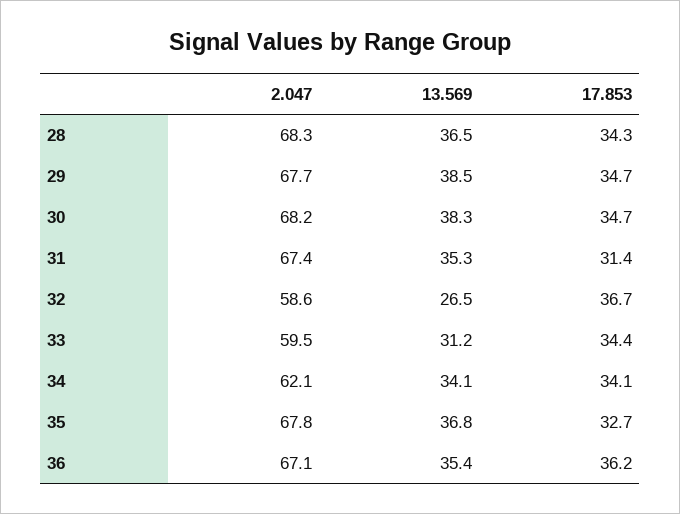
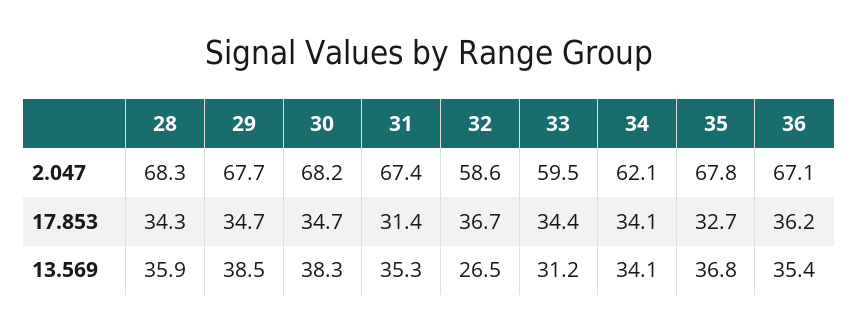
  {
    "2.047": {
      "28": 68.3,
      "29": 67.7,
      "30": 68.2,
      "31": 67.4,
      "32": 58.6,
      "33": 59.5,
      "34": 62.1,
      "35": 67.8,
      "36": 67.1
    },
    "13.569": {
-     "28": 36.5,
+     "28": 35.9,
      "29": 38.5,
      "30": 38.3,
      "31": 35.3,
      "32": 26.5,
      "33": 31.2,
      "34": 34.1,
      "35": 36.8,
      "36": 35.4
    },
    "17.853": {
      "28": 34.3,
      "29": 34.7,
      "30": 34.7,
      "31": 31.4,
      "32": 36.7,
      "33": 34.4,
      "34": 34.1,
      "35": 32.7,
      "36": 36.2
    }
  }

